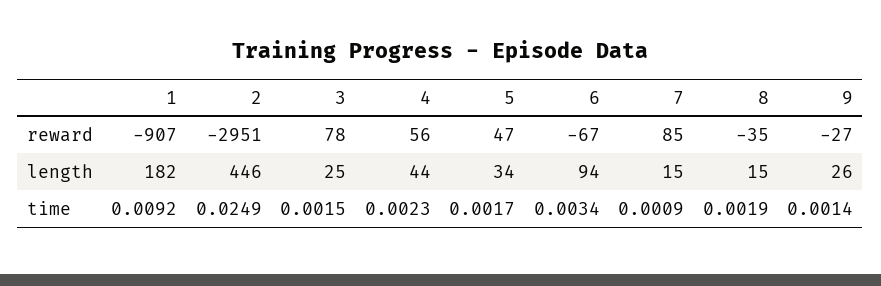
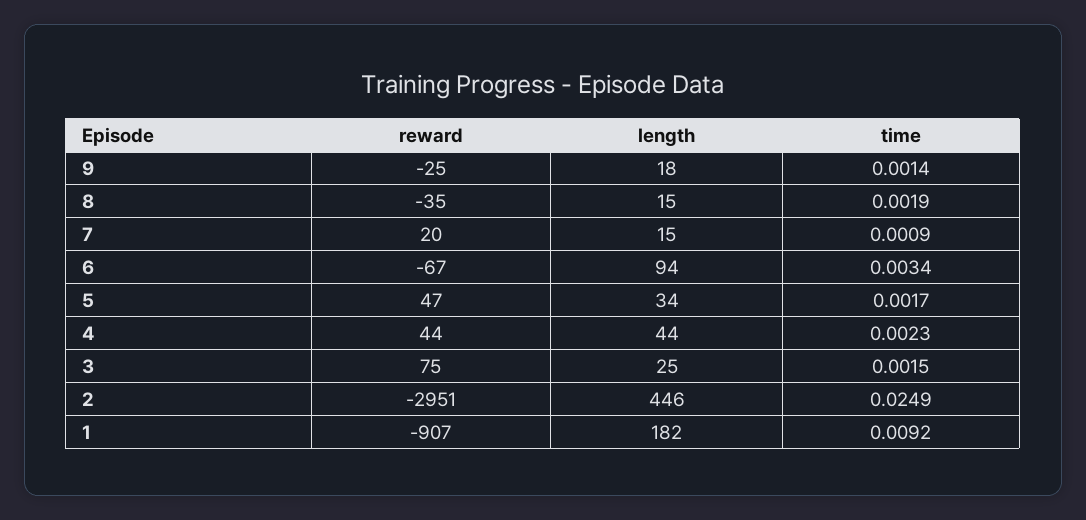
  {
    "1": {
      "reward": -907,
      "length": 182,
      "time": 0.0092
    },
    "2": {
      "reward": -2951,
      "length": 446,
      "time": 0.0249
    },
    "3": {
-     "reward": 78,
+     "reward": 75,
      "length": 25,
      "time": 0.0015
    },
    "4": {
-     "reward": 56,
+     "reward": 44,
      "length": 44,
      "time": 0.0023
    },
    "5": {
      "reward": 47,
      "length": 34,
      "time": 0.0017
    },
    "6": {
      "reward": -67,
      "length": 94,
      "time": 0.0034
    },
    "7": {
-     "reward": 85,
+     "reward": 20,
      "length": 15,
      "time": 0.0009
    },
    "8": {
      "reward": -35,
      "length": 15,
      "time": 0.0019
    },
    "9": {
-     "reward": -27,
+     "reward": -25,
-     "length": 26,
+     "length": 18,
      "time": 0.0014
    }
  }

